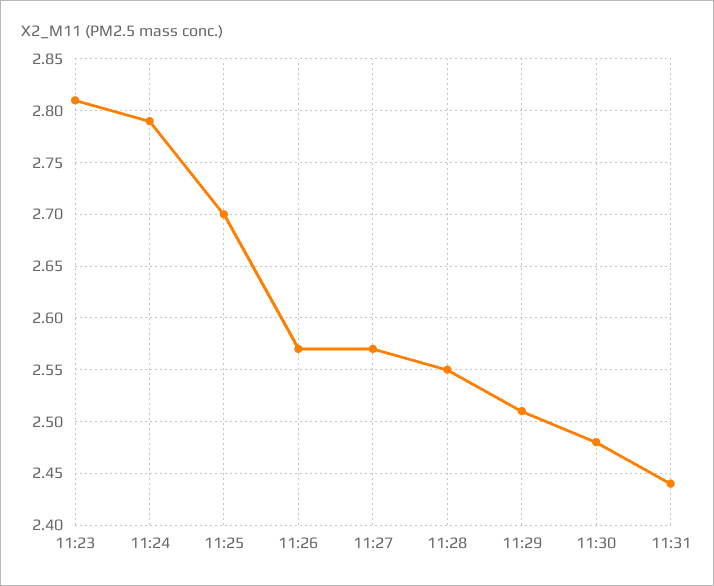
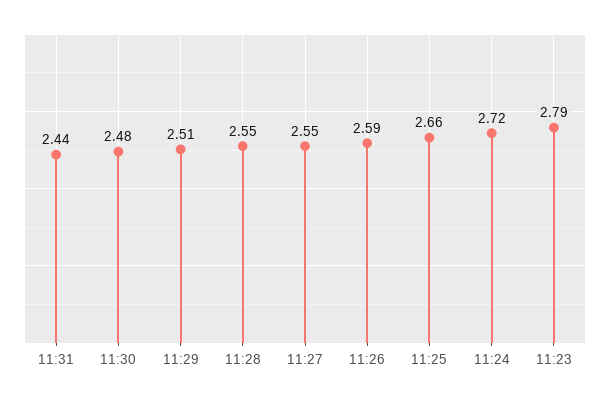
  {
-   "11:23": 2.81,
+   "11:23": 2.79,
-   "11:24": 2.79,
+   "11:24": 2.72,
-   "11:25": 2.7,
+   "11:25": 2.66,
-   "11:26": 2.57,
+   "11:26": 2.59,
-   "11:27": 2.57,
+   "11:27": 2.55,
    "11:28": 2.55,
    "11:29": 2.51,
    "11:30": 2.48,
    "11:31": 2.44
  }

